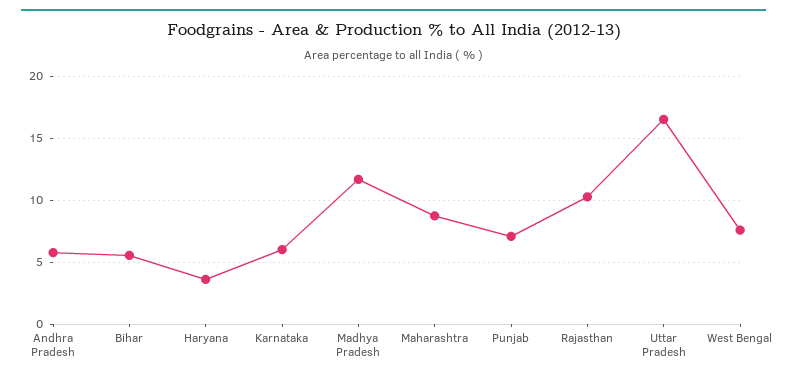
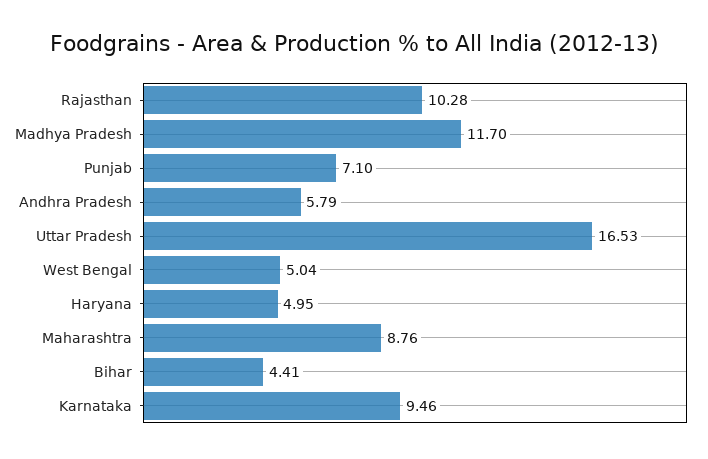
  {
    "Andhra Pradesh": 5.79,
-   "Bihar": 5.5,
+   "Bihar": 4.41,
-   "Haryana": 3.5,
+   "Haryana": 4.95,
-   "Karnataka": 6,
+   "Karnataka": 9.46,
    "Madhya Pradesh": 11.7,
    "Maharashtra": 8.76,
    "Punjab": 7.1,
    "Rajasthan": 10.28,
    "Uttar Pradesh": 16.53,
-   "West Bengal": 7.5
+   "West Bengal": 5.04
  }

